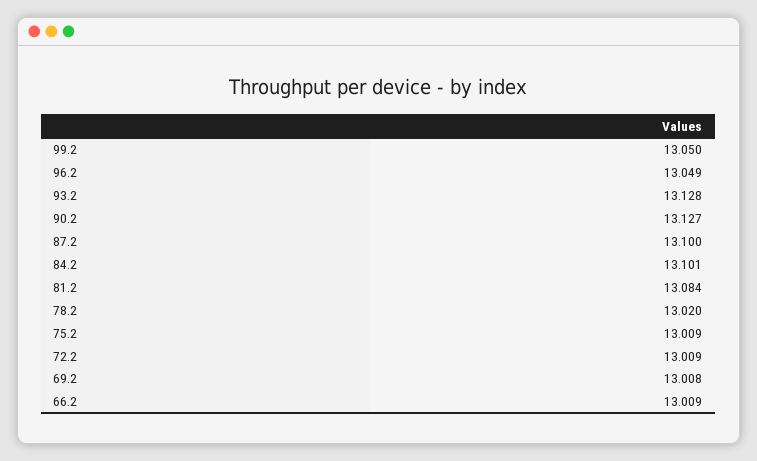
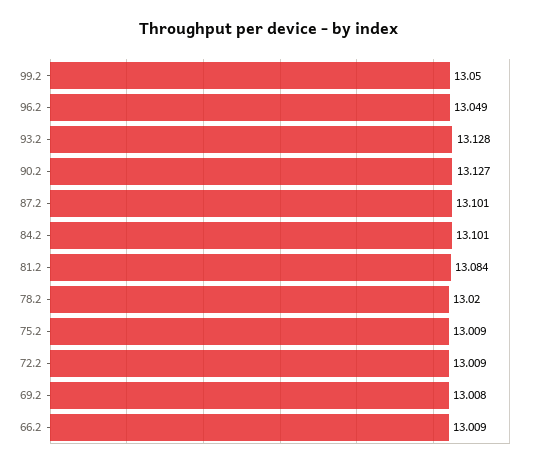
  {
    "99.2": 13.05,
    "96.2": 13.049,
    "93.2": 13.128,
    "90.2": 13.127,
-   "87.2": 13.1,
+   "87.2": 13.101,
    "84.2": 13.101,
    "81.2": 13.084,
    "78.2": 13.02,
    "75.2": 13.009,
    "72.2": 13.009,
    "69.2": 13.008,
    "66.2": 13.009
  }

